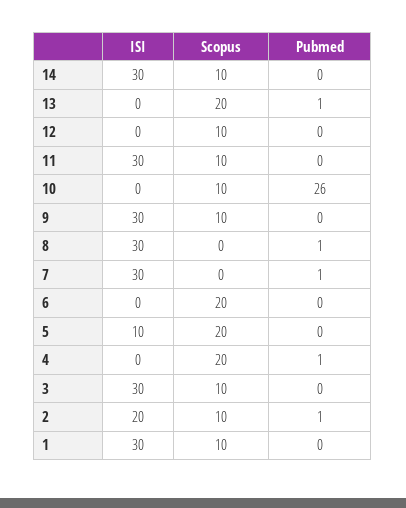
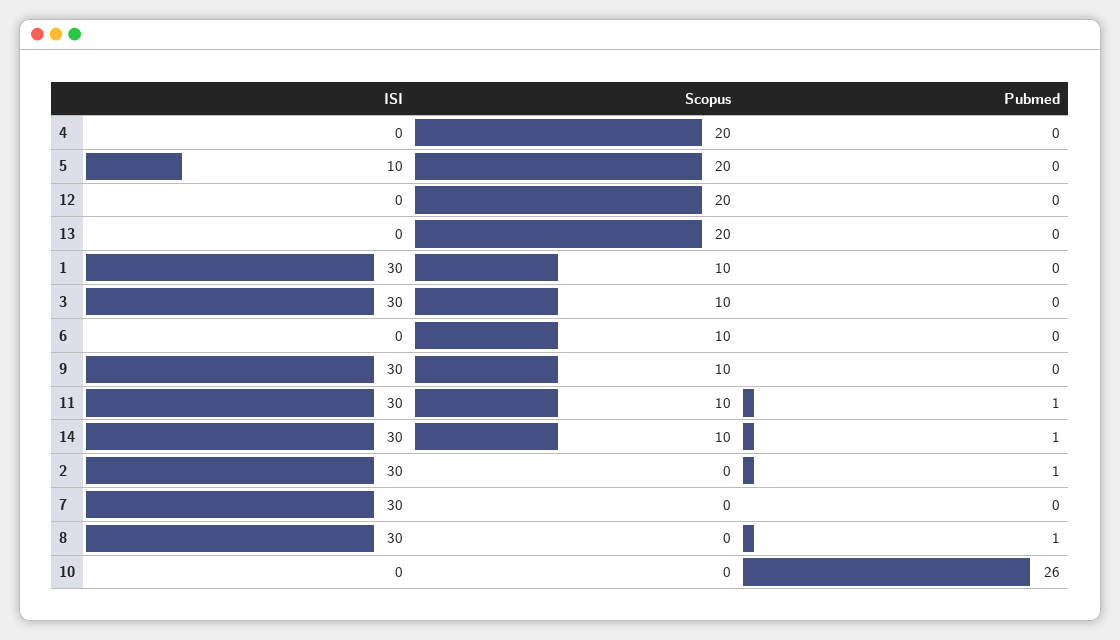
  {
    "ISI": {
      "14": 30,
      "13": 0,
      "12": 0,
      "11": 30,
      "10": 0,
      "9": 30,
      "8": 30,
      "7": 30,
      "6": 0,
      "5": 10,
      "4": 0,
      "3": 30,
-     "2": 20,
+     "2": 30,
      "1": 30
    },
    "Scopus": {
      "14": 10,
      "13": 20,
-     "12": 10,
+     "12": 20,
      "11": 10,
-     "10": 10,
+     "10": 0,
      "9": 10,
      "8": 0,
      "7": 0,
-     "6": 20,
+     "6": 10,
      "5": 20,
      "4": 20,
      "3": 10,
-     "2": 10,
+     "2": 0,
      "1": 10
    },
    "Pubmed": {
-     "14": 0,
+     "14": 1,
-     "13": 1,
+     "13": 0,
      "12": 0,
-     "11": 0,
+     "11": 1,
      "10": 26,
      "9": 0,
      "8": 1,
-     "7": 1,
+     "7": 0,
      "6": 0,
      "5": 0,
-     "4": 1,
+     "4": 0,
      "3": 0,
      "2": 1,
      "1": 0
    }
  }

